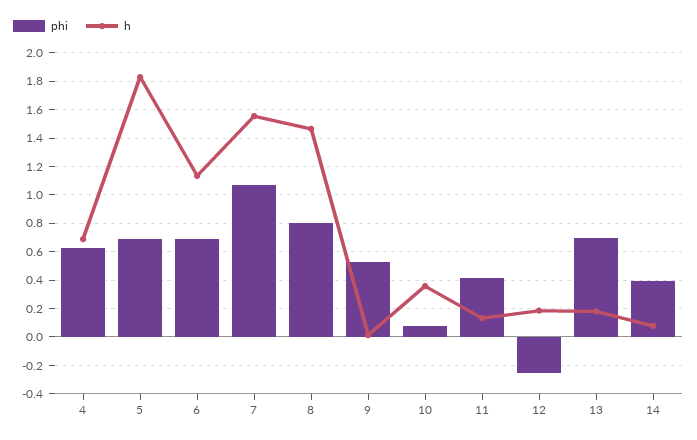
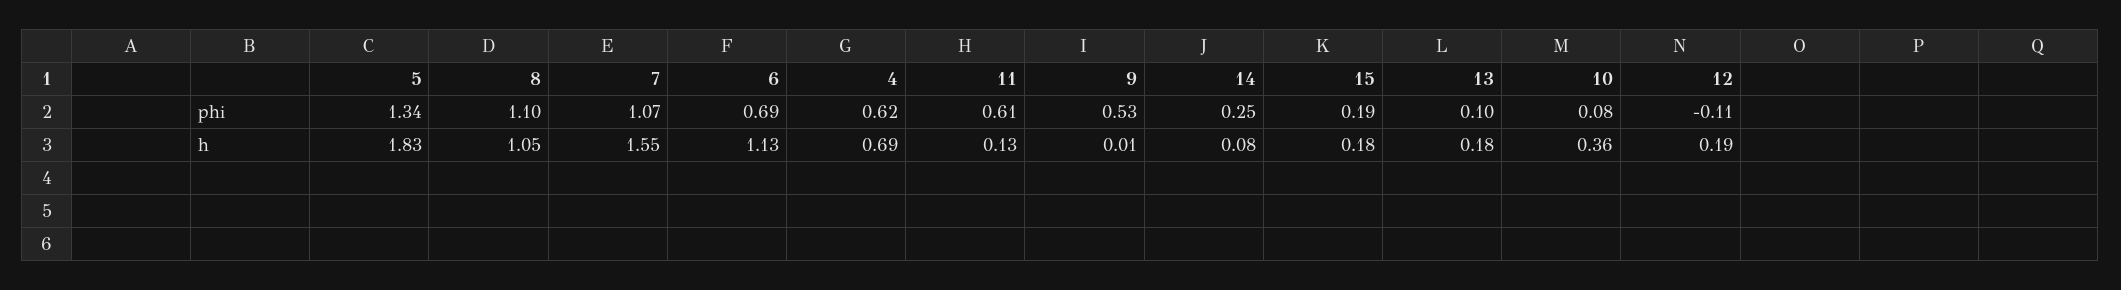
  {
    "phi": {
      "4": 0.62,
-     "5": 0.7,
+     "5": 1.34,
      "6": 0.69,
      "7": 1.07,
-     "8": 0.8,
+     "8": 1.1,
      "9": 0.53,
      "10": 0.08,
-     "11": 0.4,
+     "11": 0.61,
-     "12": -0.25,
+     "12": -0.11,
-     "13": 0.7,
+     "13": 0.1,
-     "14": 0.4
+     "14": 0.25,
+     "15": 0.19
    },
    "h": {
      "4": 0.69,
      "5": 1.83,
      "6": 1.13,
      "7": 1.55,
-     "8": 1.45,
+     "8": 1.05,
      "9": 0.01,
      "10": 0.36,
      "11": 0.13,
      "12": 0.19,
      "13": 0.18,
-     "14": 0.08
+     "14": 0.08,
+     "15": 0.18
    }
  }

